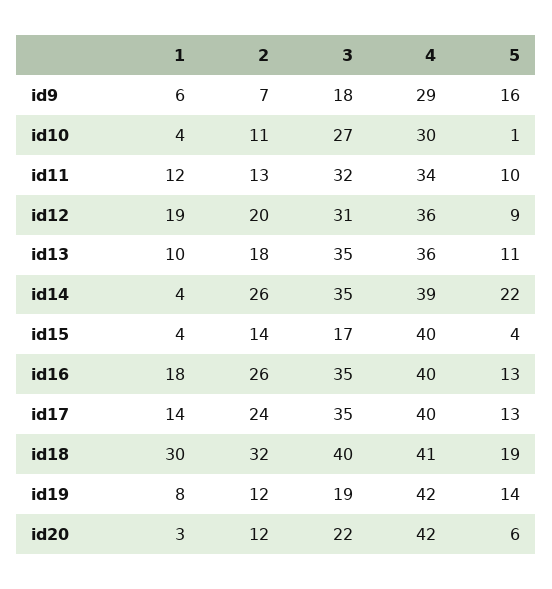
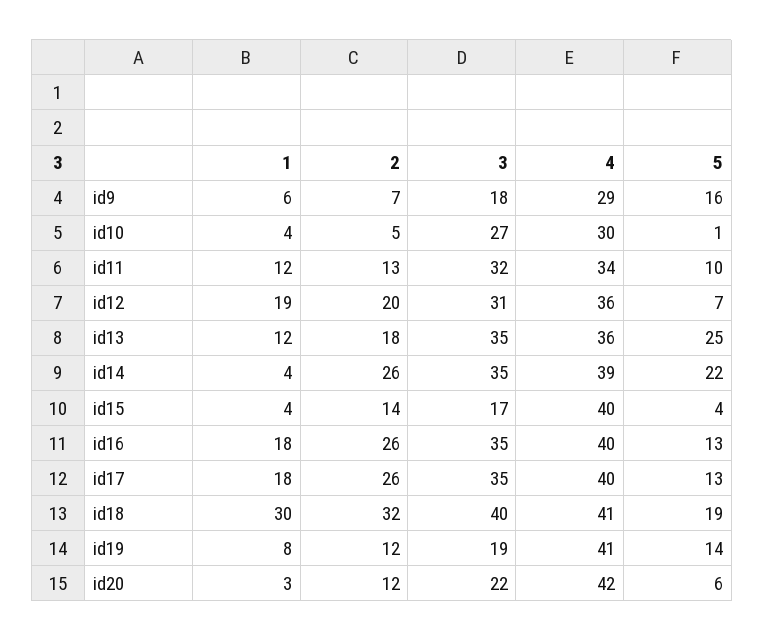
  {
    "1": {
      "id9": 6,
      "id10": 4,
      "id11": 12,
      "id12": 19,
-     "id13": 10,
+     "id13": 12,
      "id14": 4,
      "id15": 4,
      "id16": 18,
-     "id17": 14,
+     "id17": 18,
      "id18": 30,
      "id19": 8,
      "id20": 3
    },
    "2": {
      "id9": 7,
-     "id10": 11,
+     "id10": 5,
      "id11": 13,
      "id12": 20,
      "id13": 18,
      "id14": 26,
      "id15": 14,
      "id16": 26,
-     "id17": 24,
+     "id17": 26,
      "id18": 32,
      "id19": 12,
      "id20": 12
    },
    "3": {
      "id9": 18,
      "id10": 27,
      "id11": 32,
      "id12": 31,
      "id13": 35,
      "id14": 35,
      "id15": 17,
      "id16": 35,
      "id17": 35,
      "id18": 40,
      "id19": 19,
      "id20": 22
    },
    "4": {
      "id9": 29,
      "id10": 30,
      "id11": 34,
      "id12": 36,
      "id13": 36,
      "id14": 39,
      "id15": 40,
      "id16": 40,
      "id17": 40,
      "id18": 41,
-     "id19": 42,
+     "id19": 41,
      "id20": 42
    },
    "5": {
      "id9": 16,
      "id10": 1,
      "id11": 10,
-     "id12": 9,
+     "id12": 7,
-     "id13": 11,
+     "id13": 25,
      "id14": 22,
      "id15": 4,
      "id16": 13,
      "id17": 13,
      "id18": 19,
      "id19": 14,
      "id20": 6
    }
  }

